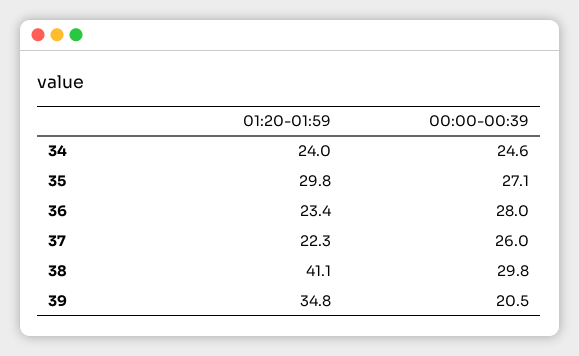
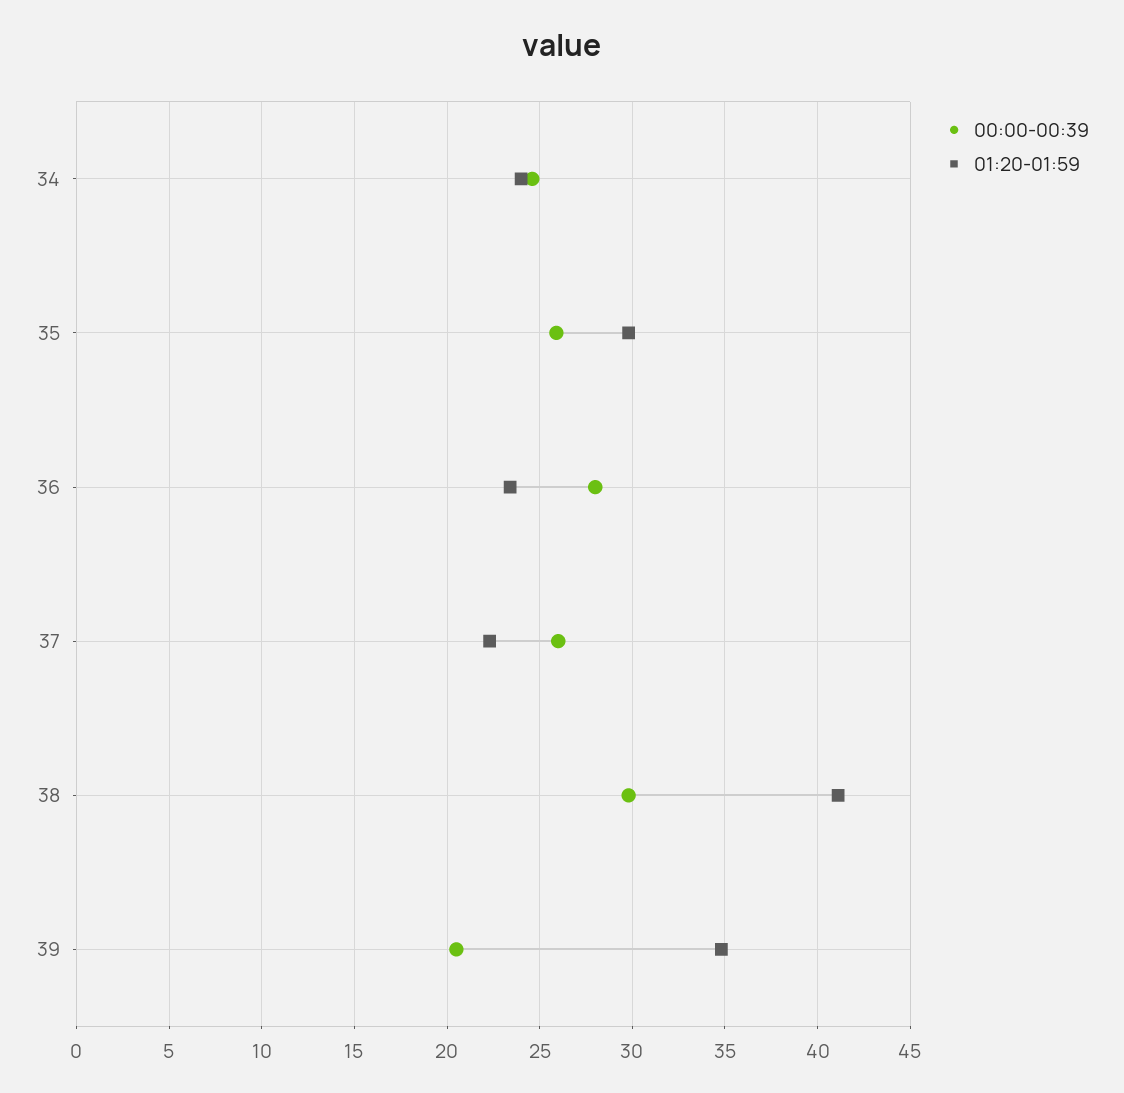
  {
    "01:20-01:59": {
      "34": 24,
      "35": 29.8,
      "36": 23.4,
      "37": 22.3,
      "38": 41.1,
      "39": 34.8
    },
    "00:00-00:39": {
      "34": 24.6,
-     "35": 27.1,
+     "35": 26,
      "36": 28,
      "37": 26,
      "38": 29.8,
      "39": 20.5
    }
  }

